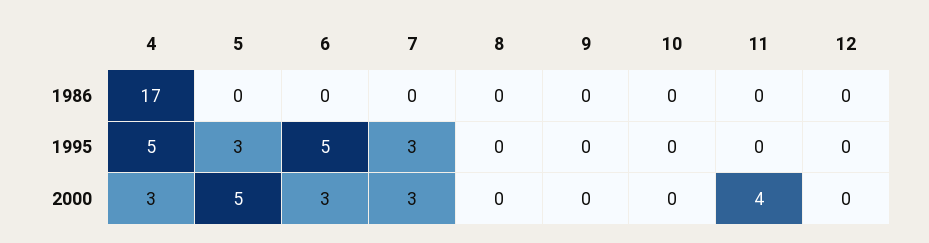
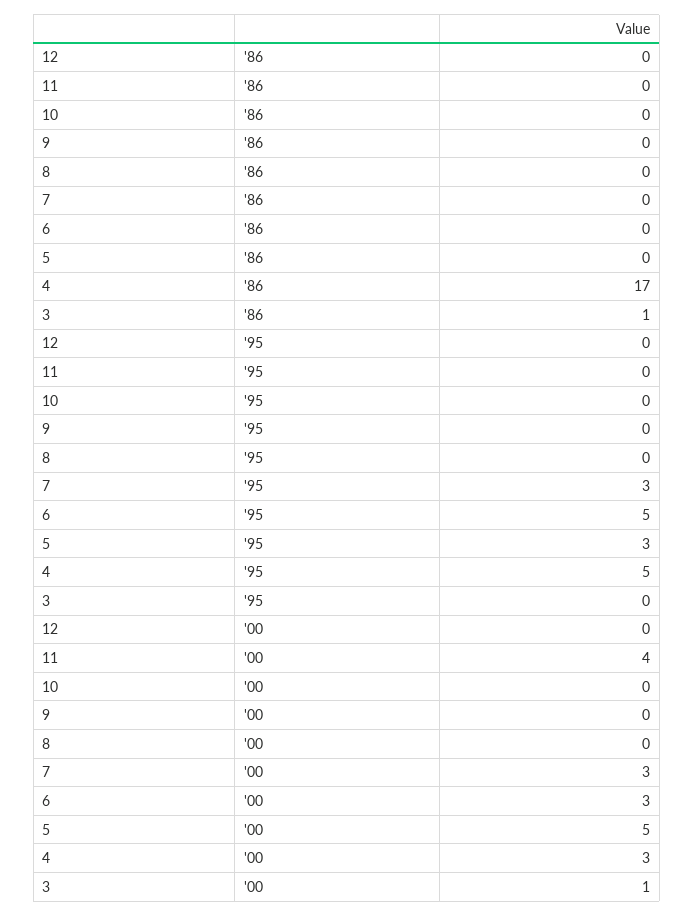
  {
    "4": {
      "1986": 17,
      "1995": 5,
      "2000": 3
    },
    "5": {
      "1986": 0,
      "1995": 3,
      "2000": 5
    },
    "6": {
      "1986": 0,
      "1995": 5,
      "2000": 3
    },
    "7": {
      "1986": 0,
      "1995": 3,
      "2000": 3
    },
    "8": {
      "1986": 0,
      "1995": 0,
      "2000": 0
    },
    "9": {
      "1986": 0,
      "1995": 0,
      "2000": 0
    },
    "10": {
      "1986": 0,
      "1995": 0,
      "2000": 0
    },
    "11": {
      "1986": 0,
      "1995": 0,
      "2000": 4
    },
    "12": {
      "1986": 0,
      "1995": 0,
      "2000": 0
-   }
+   },
+   "3": {
+     "1986": 1,
+     "1995": 0,
+     "2000": 1
+   }
  }

